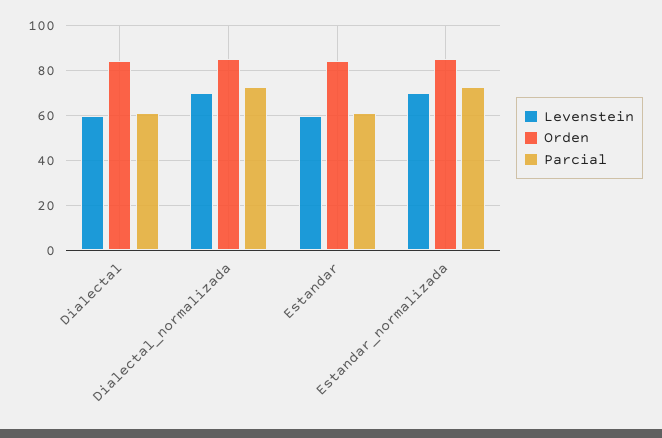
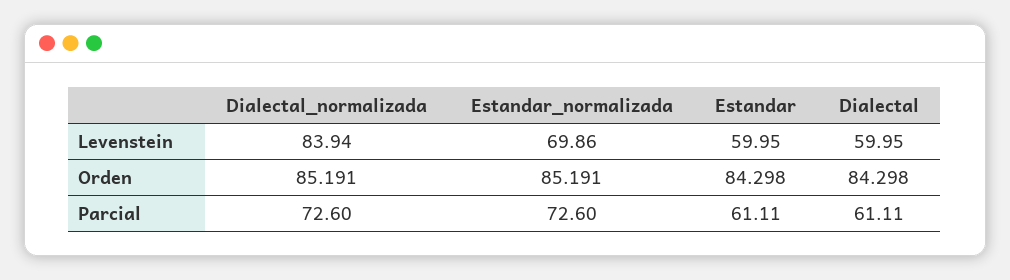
  {
    "Levenstein": {
      "Dialectal": 59.95,
-     "Dialectal_normalizada": 70,
+     "Dialectal_normalizada": 83.94,
      "Estandar": 59.95,
      "Estandar_normalizada": 69.86
    },
    "Orden": {
      "Dialectal": 84.298,
      "Dialectal_normalizada": 85.191,
      "Estandar": 84.298,
      "Estandar_normalizada": 85.191
    },
    "Parcial": {
      "Dialectal": 61.11,
      "Dialectal_normalizada": 72.6,
      "Estandar": 61.11,
      "Estandar_normalizada": 72.6
    }
  }

